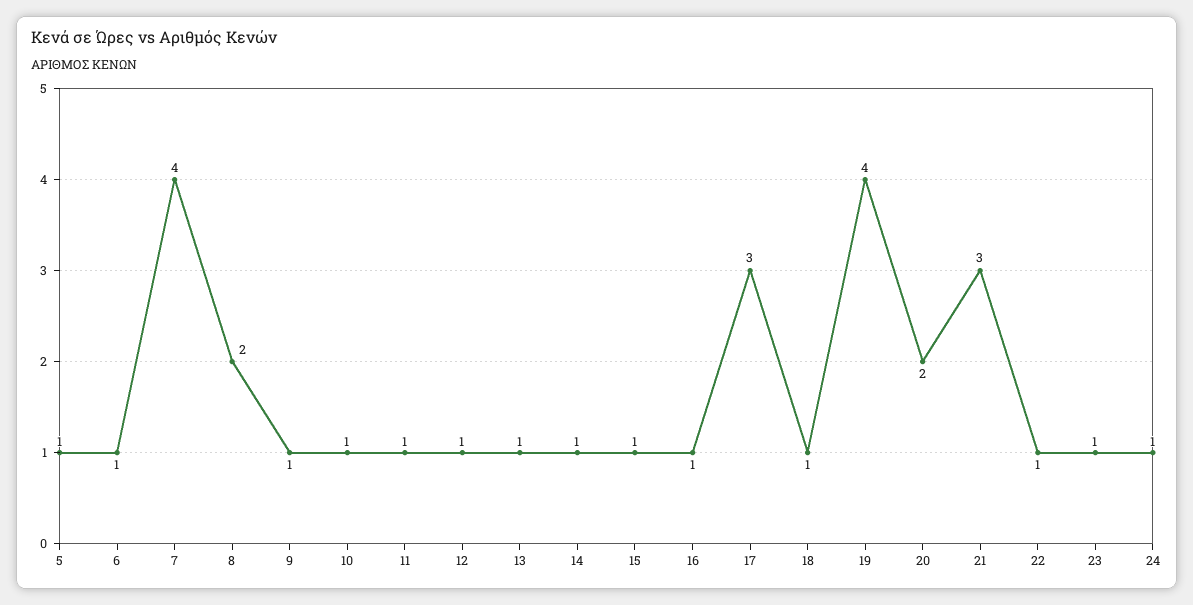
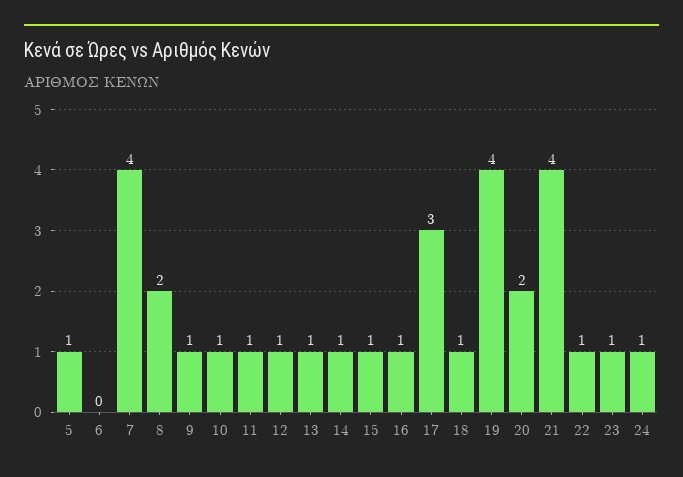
  {
    "5": 1,
-   "6": 1,
+   "6": 0,
    "7": 4,
    "8": 2,
    "9": 1,
    "10": 1,
    "11": 1,
    "12": 1,
    "13": 1,
    "14": 1,
    "15": 1,
    "16": 1,
    "17": 3,
    "18": 1,
    "19": 4,
    "20": 2,
-   "21": 3,
+   "21": 4,
    "22": 1,
    "23": 1,
    "24": 1
  }

